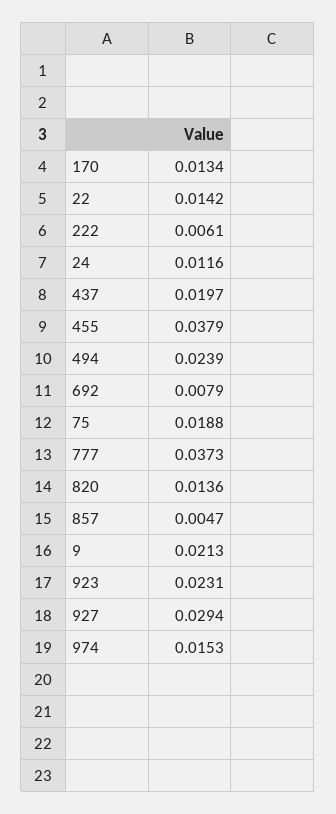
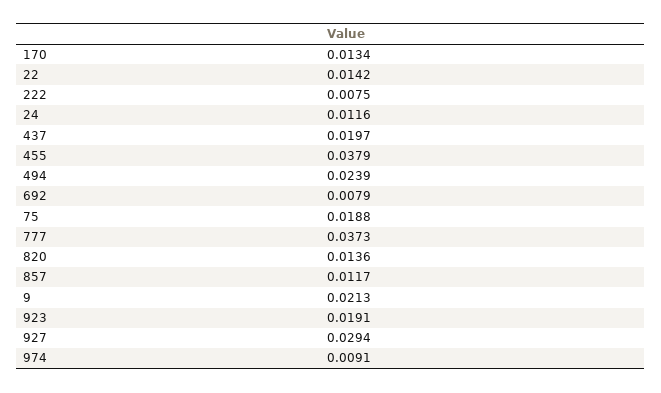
  {
    "170": 0.0134,
    "22": 0.0142,
-   "222": 0.0061,
+   "222": 0.0075,
    "24": 0.0116,
    "437": 0.0197,
    "455": 0.0379,
    "494": 0.0239,
    "692": 0.0079,
    "75": 0.0188,
    "777": 0.0373,
    "820": 0.0136,
-   "857": 0.0047,
+   "857": 0.0117,
    "9": 0.0213,
-   "923": 0.0231,
+   "923": 0.0191,
    "927": 0.0294,
-   "974": 0.0153
+   "974": 0.0091
  }

